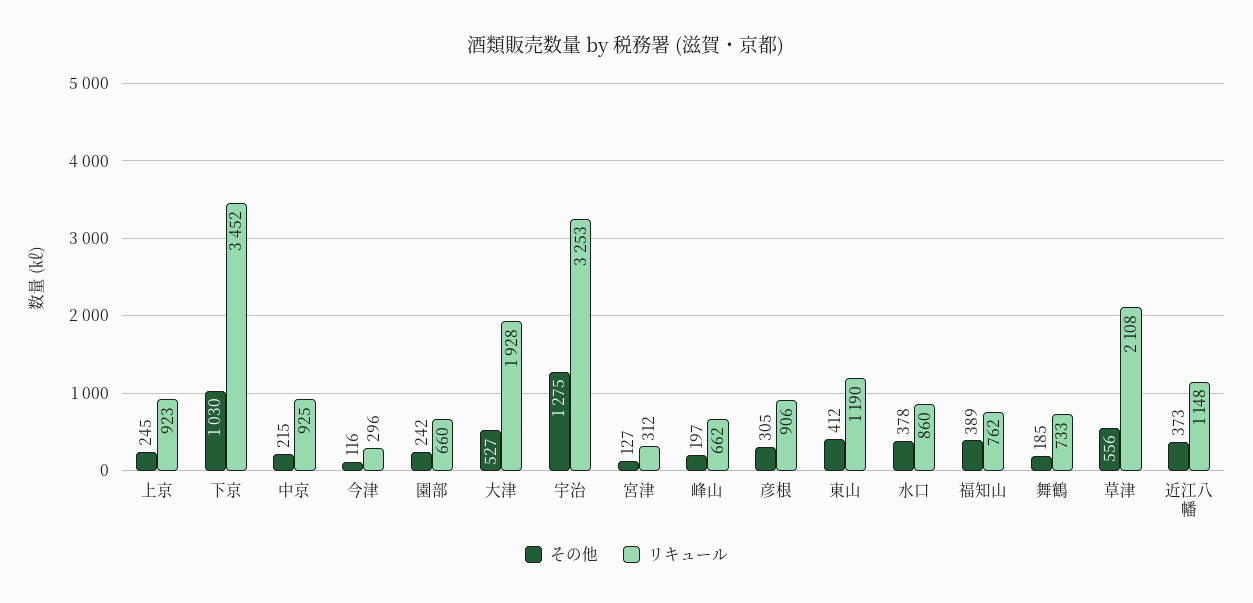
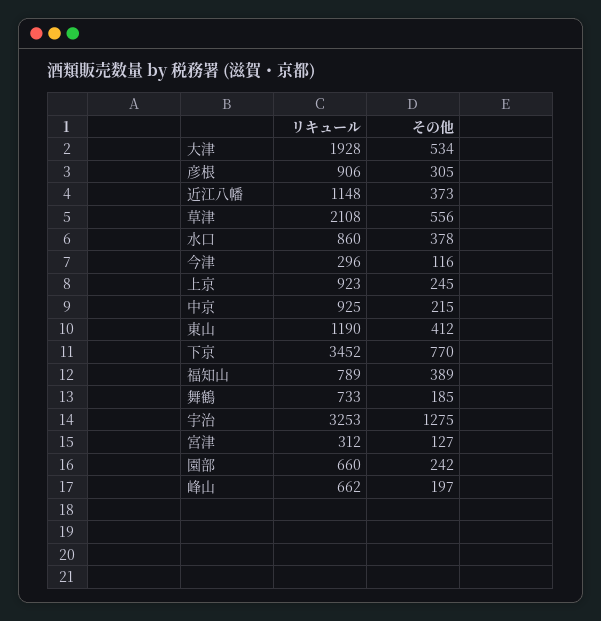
  {
    "その他": {
      "上京": 245,
-     "下京": 1030,
+     "下京": 770,
      "中京": 215,
      "今津": 116,
      "園部": 242,
-     "大津": 527,
+     "大津": 534,
      "宇治": 1275,
      "宮津": 127,
      "峰山": 197,
      "彦根": 305,
      "東山": 412,
      "水口": 378,
      "福知山": 389,
      "舞鶴": 185,
      "草津": 556,
      "近江八幡": 373
    },
    "リキュール": {
      "上京": 923,
      "下京": 3452,
      "中京": 925,
      "今津": 296,
      "園部": 660,
      "大津": 1928,
      "宇治": 3253,
      "宮津": 312,
      "峰山": 662,
      "彦根": 906,
      "東山": 1190,
      "水口": 860,
-     "福知山": 762,
+     "福知山": 789,
      "舞鶴": 733,
      "草津": 2108,
      "近江八幡": 1148
    }
  }

